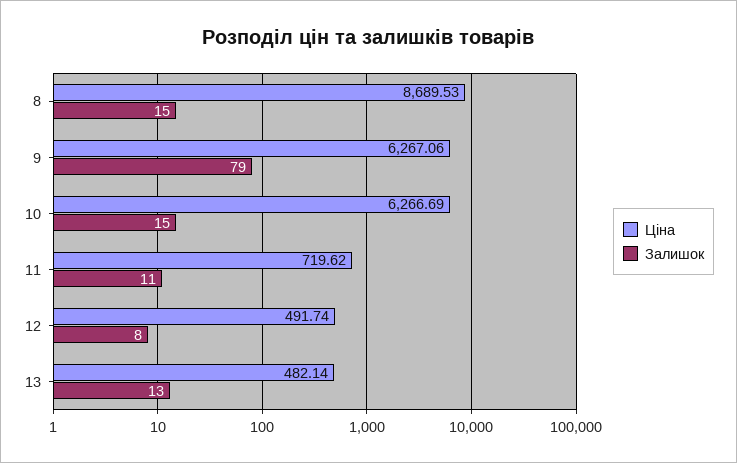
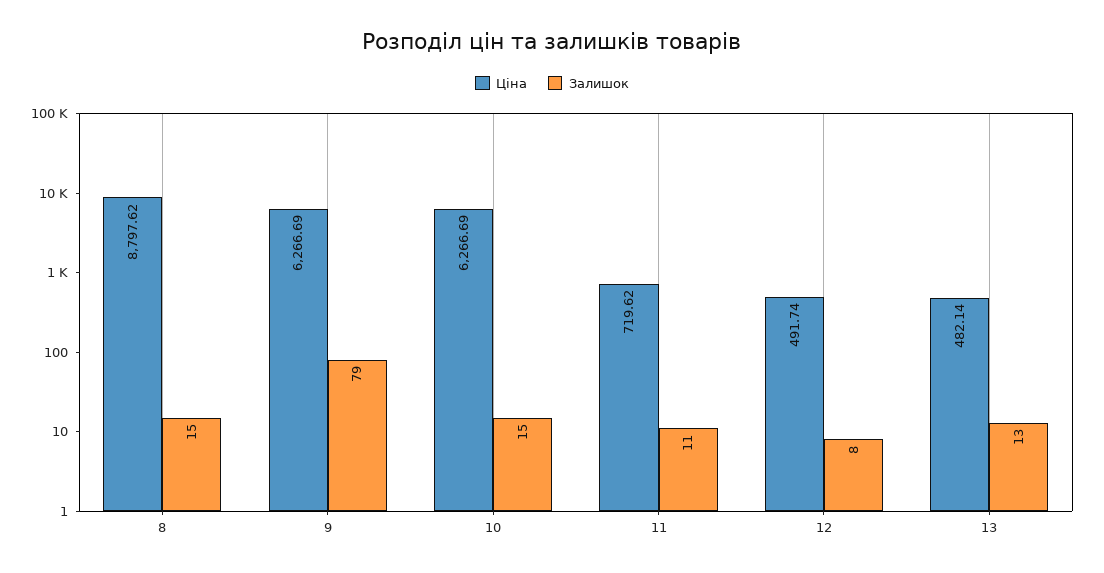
  {
    "Ціна": {
-     "8": 8689.53,
+     "8": 8797.62,
-     "9": 6267.06,
+     "9": 6266.69,
      "10": 6266.69,
      "11": 719.62,
      "12": 491.74,
      "13": 482.14
    },
    "Залишок": {
      "8": 15,
      "9": 79,
      "10": 15,
      "11": 11,
      "12": 8,
      "13": 13
    }
  }

